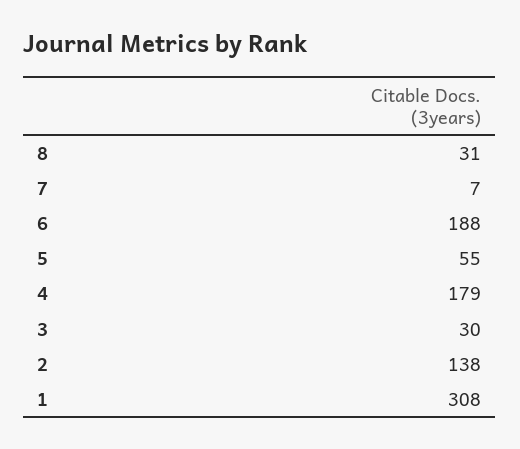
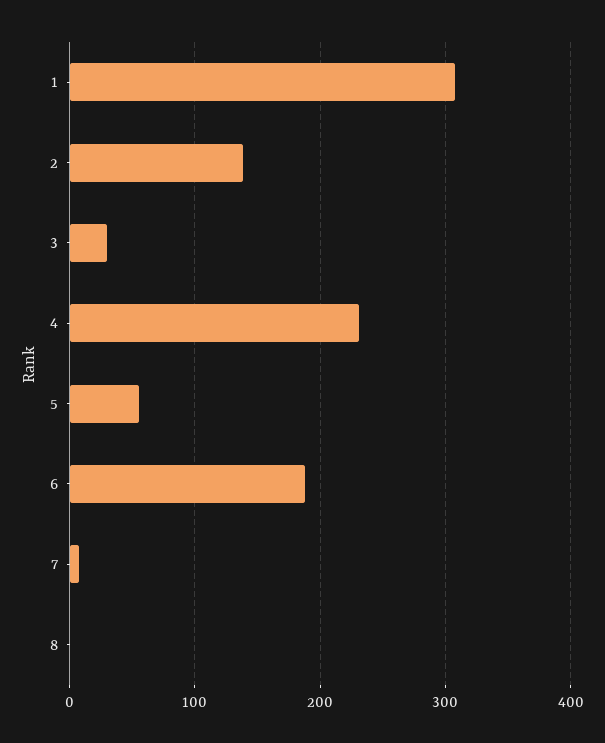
  {
-   "8": 31,
+   "8": 0,
    "7": 7,
    "6": 188,
    "5": 55,
-   "4": 179,
+   "4": 230,
    "3": 30,
    "2": 138,
    "1": 308
  }

